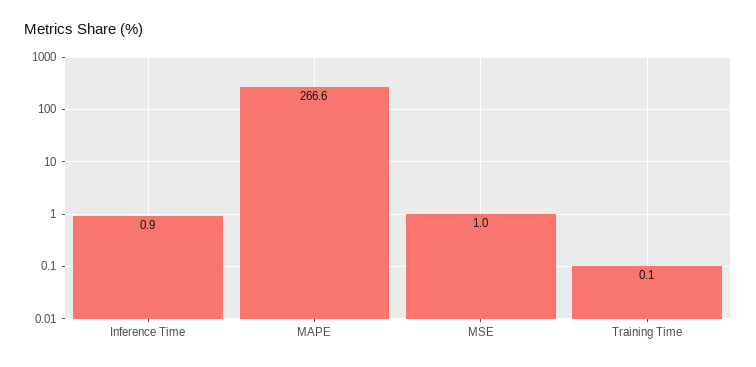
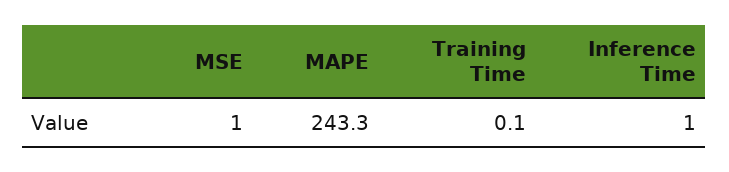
  {
-   "Inference Time": 0.9,
+   "Inference Time": 1,
-   "MAPE": 266.6,
+   "MAPE": 243.3,
    "MSE": 1,
    "Training Time": 0.1
  }

